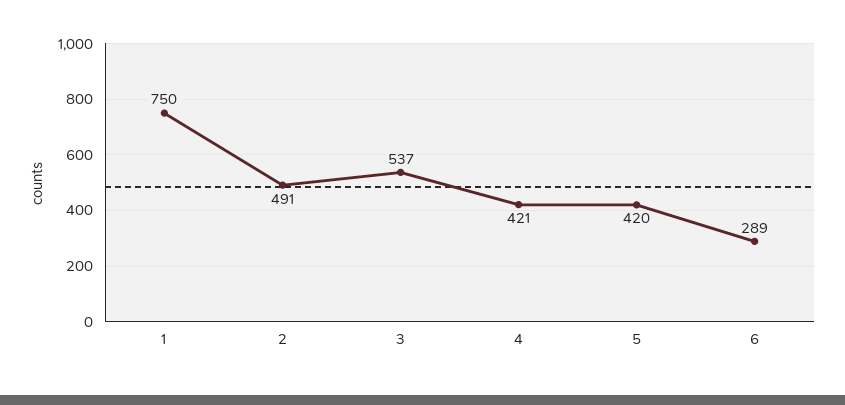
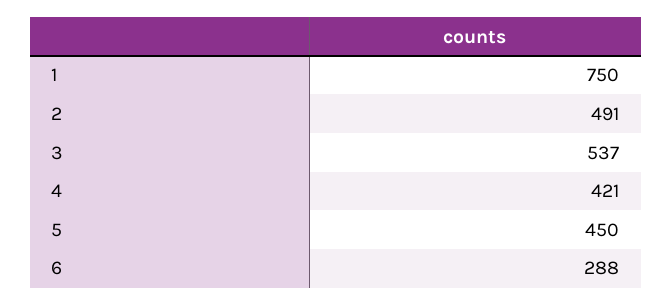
  {
    "1": 750,
    "2": 491,
    "3": 537,
    "4": 421,
-   "5": 420,
+   "5": 450,
-   "6": 289
+   "6": 288
  }

